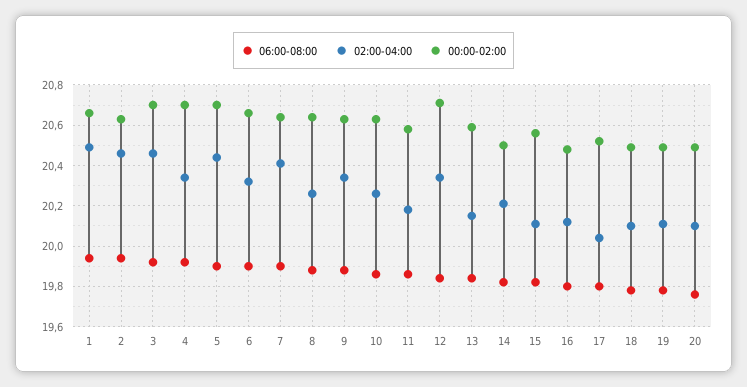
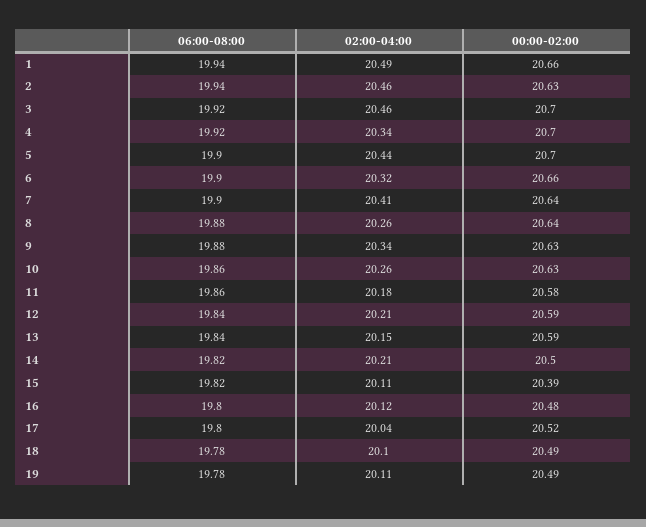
  {
    "06:00-08:00": {
      "1": 19.94,
      "2": 19.94,
      "3": 19.92,
      "4": 19.92,
      "5": 19.9,
      "6": 19.9,
      "7": 19.9,
      "8": 19.88,
      "9": 19.88,
      "10": 19.86,
      "11": 19.86,
      "12": 19.84,
      "13": 19.84,
      "14": 19.82,
      "15": 19.82,
      "16": 19.8,
      "17": 19.8,
      "18": 19.78,
-     "19": 19.78,
+     "19": 19.78
-     "20": 19.75
    },
    "02:00-04:00": {
      "1": 20.49,
      "2": 20.46,
      "3": 20.46,
      "4": 20.34,
      "5": 20.44,
      "6": 20.32,
      "7": 20.41,
      "8": 20.26,
      "9": 20.34,
      "10": 20.26,
      "11": 20.18,
-     "12": 20.35,
+     "12": 20.21,
      "13": 20.15,
      "14": 20.21,
      "15": 20.11,
      "16": 20.12,
      "17": 20.04,
      "18": 20.1,
-     "19": 20.11,
+     "19": 20.11
-     "20": 20.1
    },
    "00:00-02:00": {
      "1": 20.66,
      "2": 20.63,
      "3": 20.7,
      "4": 20.7,
      "5": 20.7,
      "6": 20.66,
      "7": 20.64,
      "8": 20.64,
      "9": 20.63,
      "10": 20.63,
      "11": 20.58,
-     "12": 20.7,
+     "12": 20.59,
      "13": 20.59,
      "14": 20.5,
-     "15": 20.55,
+     "15": 20.39,
      "16": 20.48,
      "17": 20.52,
      "18": 20.49,
-     "19": 20.49,
+     "19": 20.49
-     "20": 20.5
    }
  }

